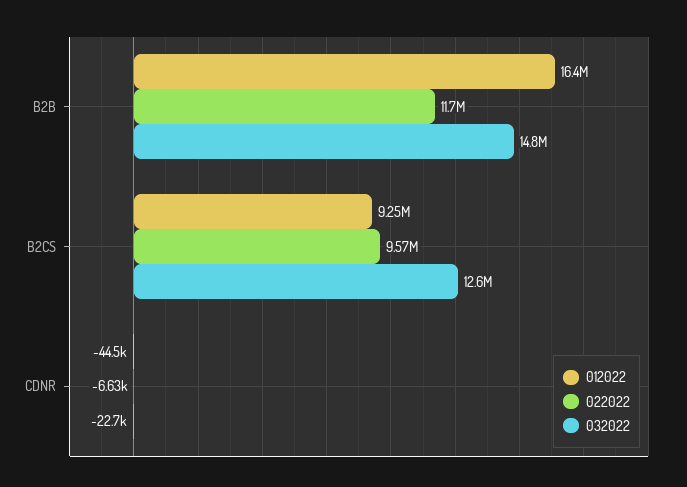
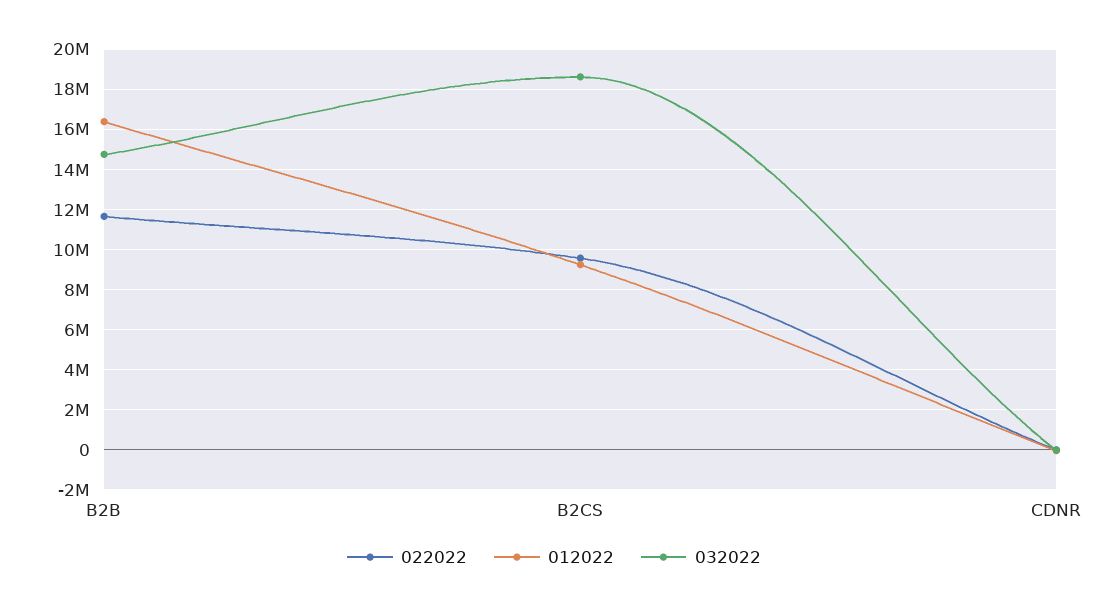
  {
    "012022": {
      "B2B": 16400000,
      "B2CS": 9250000,
      "CDNR": -44500
    },
    "022022": {
      "B2B": 11700000,
      "B2CS": 9570000,
      "CDNR": -6630
    },
    "032022": {
      "B2B": 14800000,
-     "B2CS": 12600000,
+     "B2CS": 18500000,
      "CDNR": -22700
    }
  }

